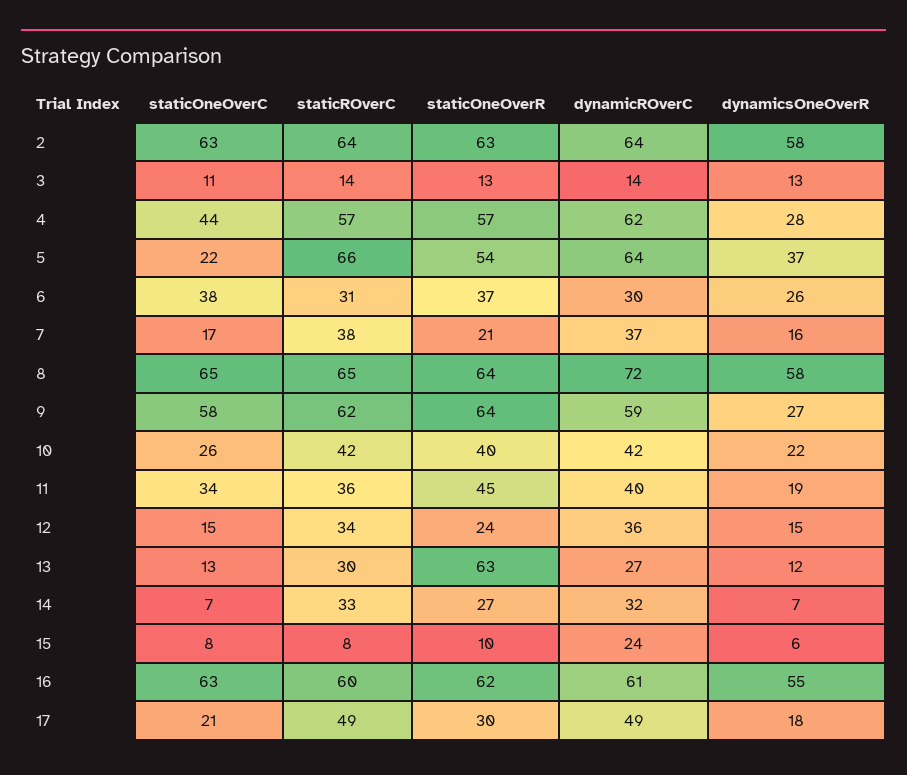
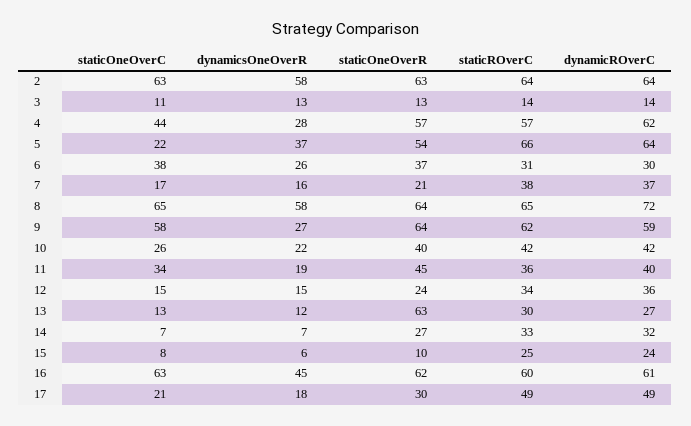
  {
    "staticOneOverC": {
      "2": 63,
      "3": 11,
      "4": 44,
      "5": 22,
      "6": 38,
      "7": 17,
      "8": 65,
      "9": 58,
      "10": 26,
      "11": 34,
      "12": 15,
      "13": 13,
      "14": 7,
      "15": 8,
      "16": 63,
      "17": 21
    },
    "staticROverC": {
      "2": 64,
      "3": 14,
      "4": 57,
      "5": 66,
      "6": 31,
      "7": 38,
      "8": 65,
      "9": 62,
      "10": 42,
      "11": 36,
      "12": 34,
      "13": 30,
      "14": 33,
-     "15": 8,
+     "15": 25,
      "16": 60,
      "17": 49
    },
    "staticOneOverR": {
      "2": 63,
      "3": 13,
      "4": 57,
      "5": 54,
      "6": 37,
      "7": 21,
      "8": 64,
      "9": 64,
      "10": 40,
      "11": 45,
      "12": 24,
      "13": 63,
      "14": 27,
      "15": 10,
      "16": 62,
      "17": 30
    },
    "dynamicROverC": {
      "2": 64,
      "3": 14,
      "4": 62,
      "5": 64,
      "6": 30,
      "7": 37,
      "8": 72,
      "9": 59,
      "10": 42,
      "11": 40,
      "12": 36,
      "13": 27,
      "14": 32,
      "15": 24,
      "16": 61,
      "17": 49
    },
    "dynamicsOneOverR": {
      "2": 58,
      "3": 13,
      "4": 28,
      "5": 37,
      "6": 26,
      "7": 16,
      "8": 58,
      "9": 27,
      "10": 22,
      "11": 19,
      "12": 15,
      "13": 12,
      "14": 7,
      "15": 6,
-     "16": 55,
+     "16": 45,
      "17": 18
    }
  }

